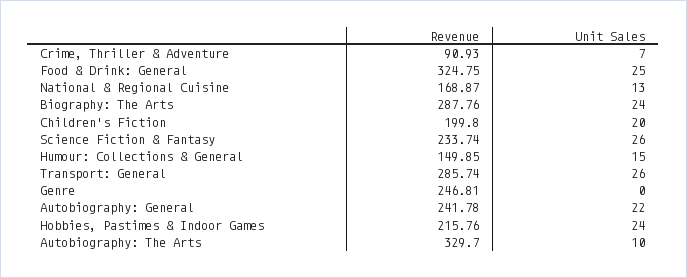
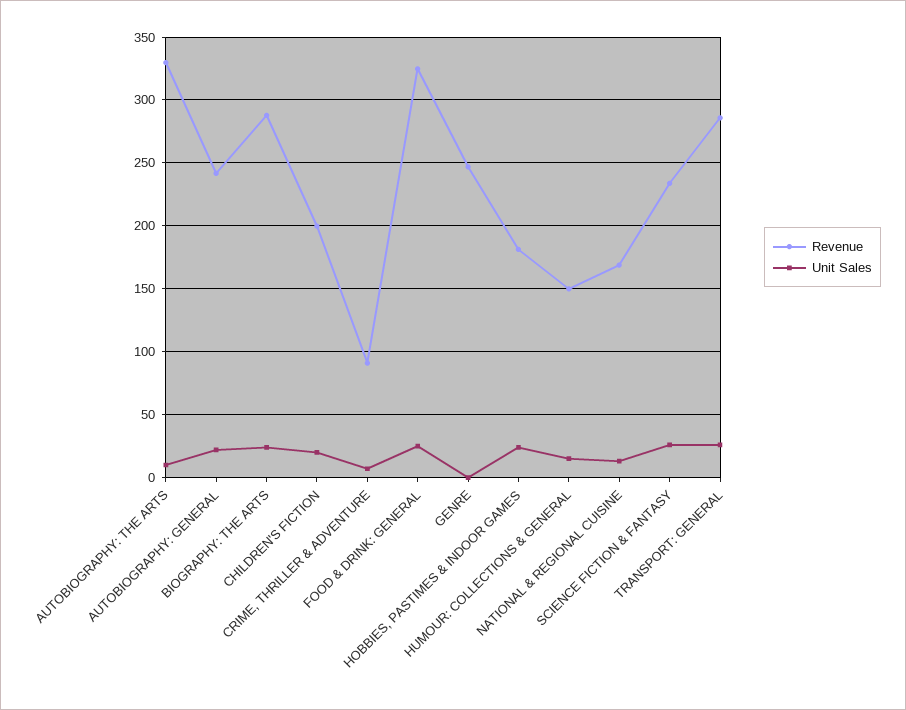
  {
    "Revenue": {
      "Crime, Thriller & Adventure": 90.93,
      "Food & Drink: General": 324.75,
      "National & Regional Cuisine": 168.87,
      "Biography: The Arts": 287.76,
      "Children's Fiction": 199.8,
      "Science Fiction & Fantasy": 233.74,
      "Humour: Collections & General": 149.85,
      "Transport: General": 285.74,
      "Genre": 246.81,
      "Autobiography: General": 241.78,
-     "Hobbies, Pastimes & Indoor Games": 215.76,
+     "Hobbies, Pastimes & Indoor Games": 180,
      "Autobiography: The Arts": 329.7
    },
    "Unit Sales": {
      "Crime, Thriller & Adventure": 7,
      "Food & Drink: General": 25,
      "National & Regional Cuisine": 13,
      "Biography: The Arts": 24,
      "Children's Fiction": 20,
      "Science Fiction & Fantasy": 26,
      "Humour: Collections & General": 15,
      "Transport: General": 26,
      "Genre": 0,
      "Autobiography: General": 22,
      "Hobbies, Pastimes & Indoor Games": 24,
      "Autobiography: The Arts": 10
    }
  }

